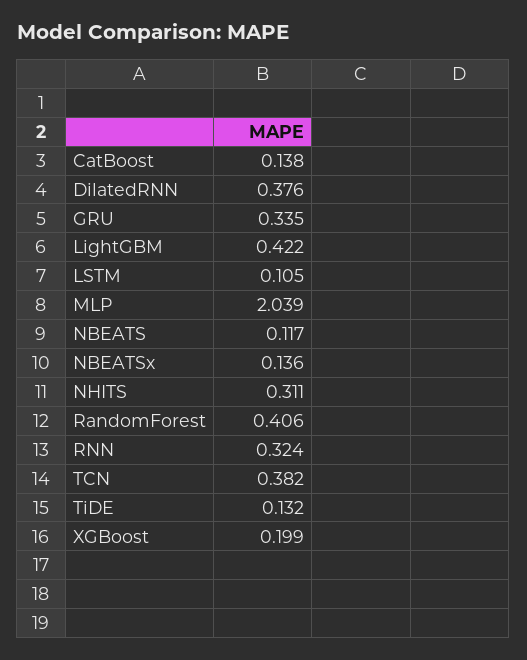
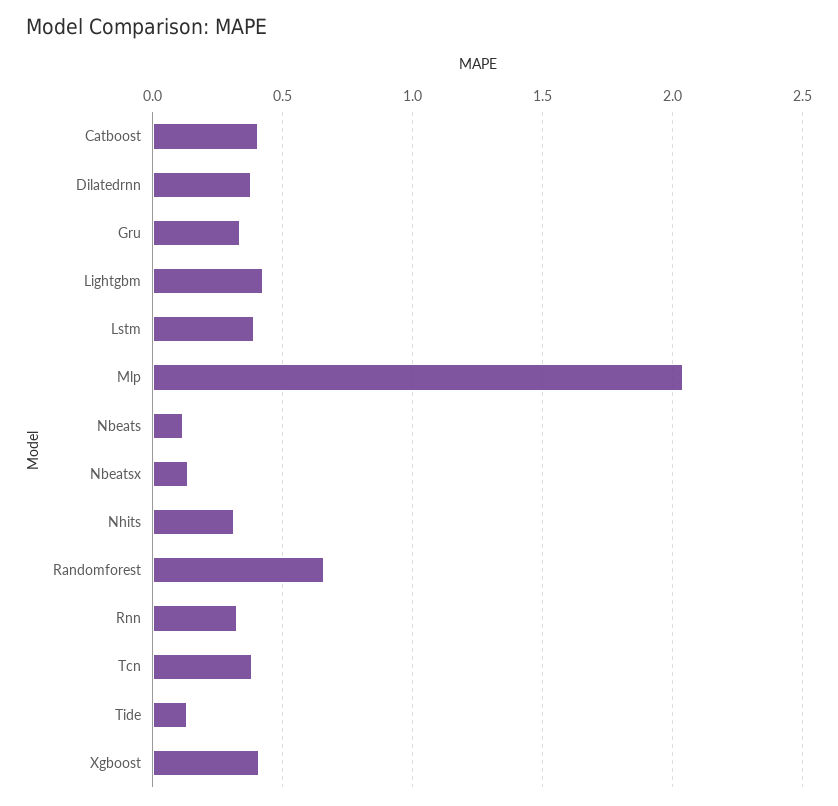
  {
-   "CatBoost": 0.138,
+   "CatBoost": 0.4,
    "DilatedRNN": 0.376,
    "GRU": 0.335,
    "LightGBM": 0.422,
-   "LSTM": 0.105,
+   "LSTM": 0.4,
    "MLP": 2.039,
    "NBEATS": 0.117,
    "NBEATSx": 0.136,
    "NHITS": 0.311,
-   "RandomForest": 0.406,
+   "RandomForest": 0.65,
    "RNN": 0.324,
    "TCN": 0.382,
    "TiDE": 0.132,
-   "XGBoost": 0.199
+   "XGBoost": 0.4
  }

